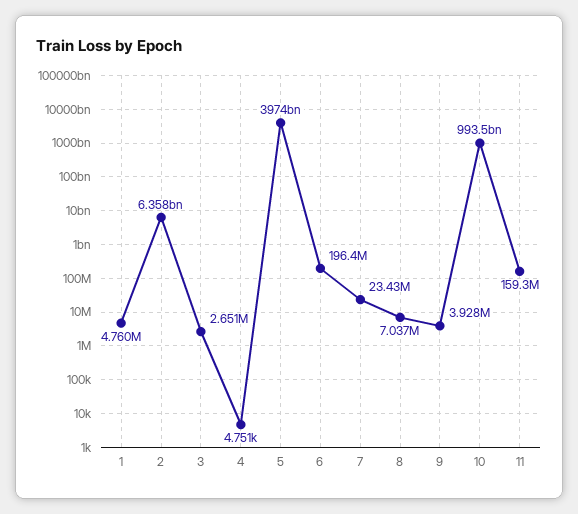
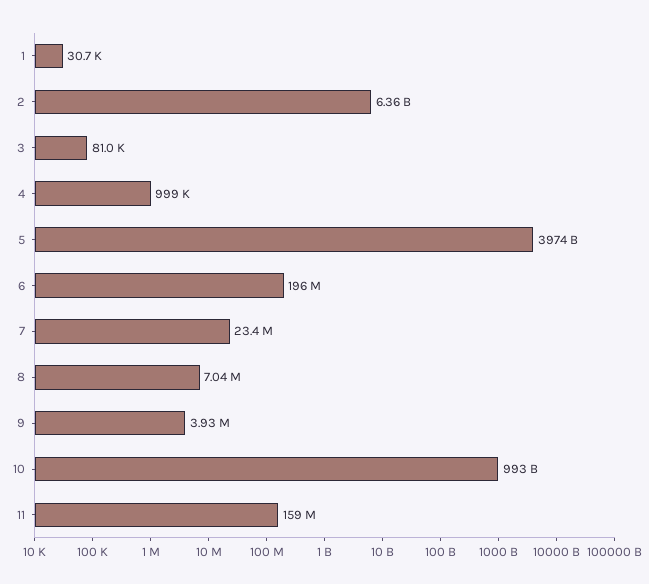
  {
-   "1": 4760000,
+   "1": 30700,
    "2": 6358000000,
-   "3": 2651000,
+   "3": 81000,
-   "4": 4751,
+   "4": 999000,
    "5": 3974000000000,
    "6": 196400000,
    "7": 23430000,
    "8": 7037000,
    "9": 3928000,
    "10": 993500000000,
    "11": 159300000
  }

